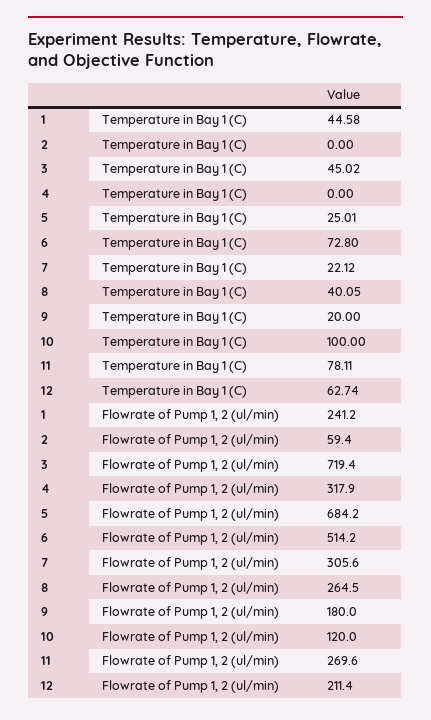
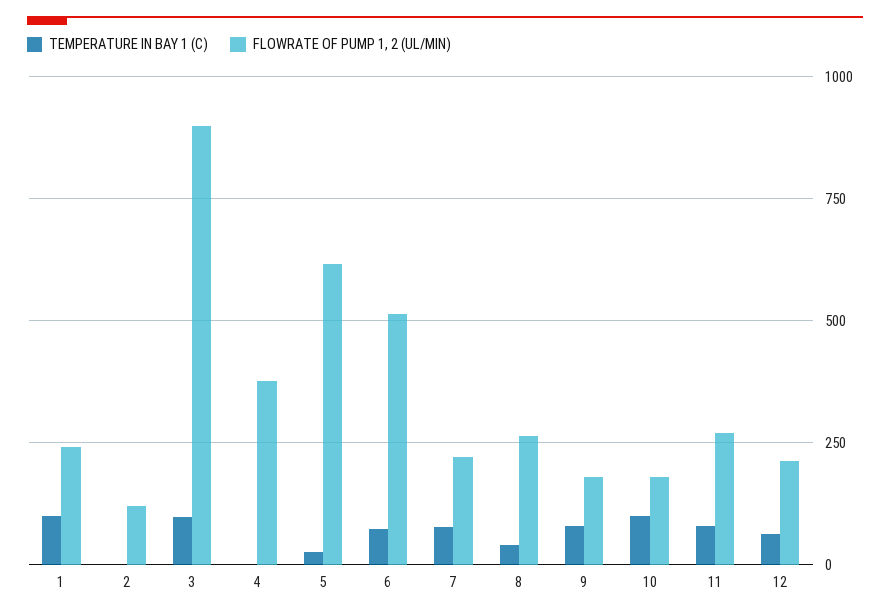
  {
    "Temperature in Bay 1 (C)": {
-     "1": 44.58,
+     "1": 100,
      "2": 0,
-     "3": 45.02,
+     "3": 100,
      "4": 0,
      "5": 25.01,
      "6": 72.8,
-     "7": 22.12,
+     "7": 75,
      "8": 40.05,
-     "9": 20,
+     "9": 75,
      "10": 100,
      "11": 78.11,
      "12": 62.74
    },
    "Flowrate of Pump 1, 2 (ul/min)": {
      "1": 241.2,
-     "2": 59.4,
+     "2": 125,
-     "3": 719.4,
+     "3": 900,
-     "4": 317.9,
+     "4": 375,
-     "5": 684.2,
+     "5": 625,
      "6": 514.2,
-     "7": 305.6,
+     "7": 225,
      "8": 264.5,
      "9": 180,
-     "10": 120,
+     "10": 175,
      "11": 269.6,
      "12": 211.4
    }
  }

